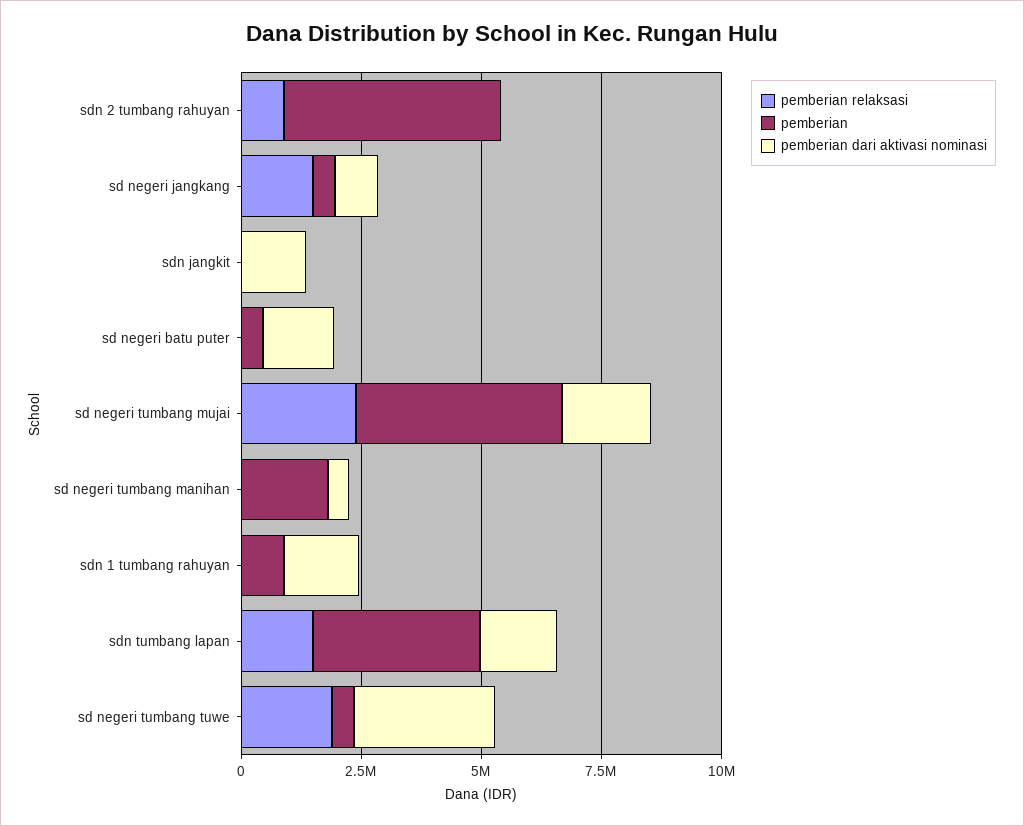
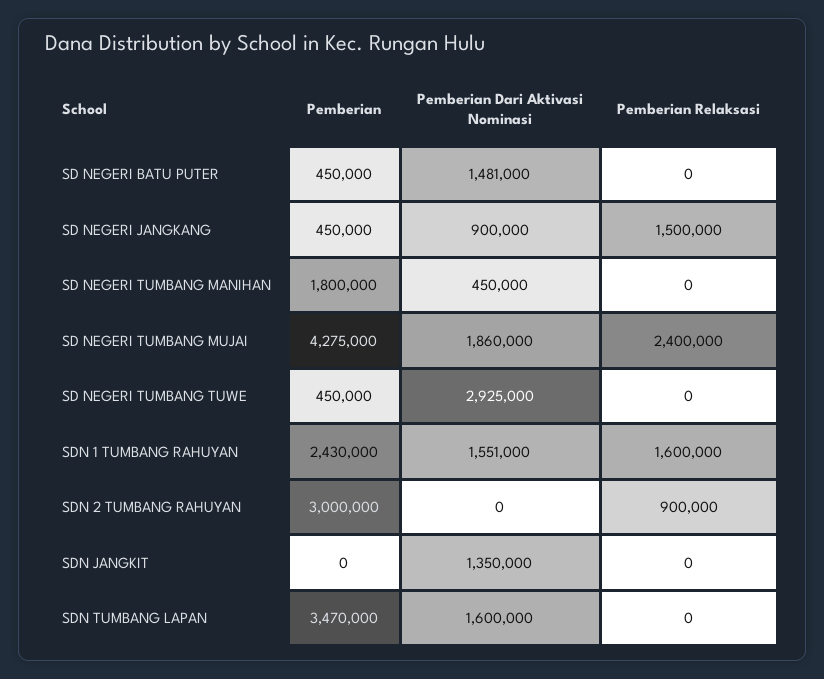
  {
    "pemberian relaksasi": {
      "sdn 2 tumbang rahuyan": 900000,
      "sd negeri jangkang": 1500000,
      "sdn jangkit": 0,
      "sd negeri batu puter": 0,
      "sd negeri tumbang mujai": 2400000,
      "sd negeri tumbang manihan": 0,
-     "sdn 1 tumbang rahuyan": 0,
+     "sdn 1 tumbang rahuyan": 1600000,
-     "sdn tumbang lapan": 1500000,
+     "sdn tumbang lapan": 0,
-     "sd negeri tumbang tuwe": 2000000
+     "sd negeri tumbang tuwe": 0
    },
    "pemberian": {
-     "sdn 2 tumbang rahuyan": 4500000,
+     "sdn 2 tumbang rahuyan": 3000000,
      "sd negeri jangkang": 450000,
      "sdn jangkit": 0,
      "sd negeri batu puter": 450000,
      "sd negeri tumbang mujai": 4275000,
      "sd negeri tumbang manihan": 1800000,
-     "sdn 1 tumbang rahuyan": 1000000,
+     "sdn 1 tumbang rahuyan": 2430000,
      "sdn tumbang lapan": 3470000,
      "sd negeri tumbang tuwe": 450000
    },
    "pemberian dari aktivasi nominasi": {
      "sdn 2 tumbang rahuyan": 0,
      "sd negeri jangkang": 900000,
      "sdn jangkit": 1350000,
      "sd negeri batu puter": 1481000,
      "sd negeri tumbang mujai": 1860000,
      "sd negeri tumbang manihan": 450000,
      "sdn 1 tumbang rahuyan": 1551000,
      "sdn tumbang lapan": 1600000,
      "sd negeri tumbang tuwe": 2925000
    }
  }

